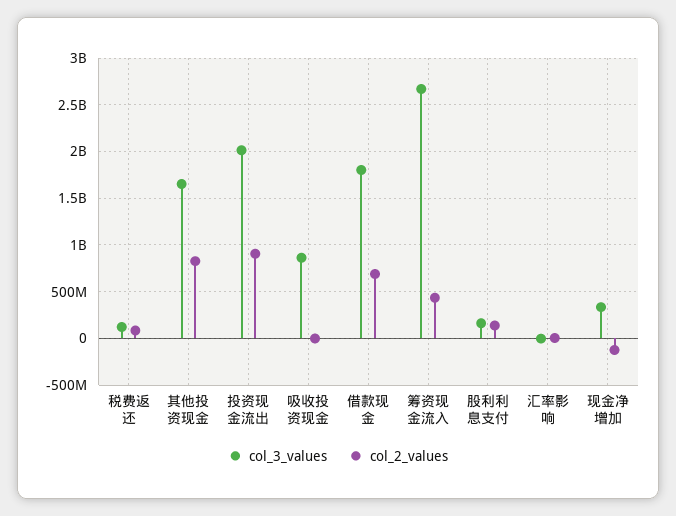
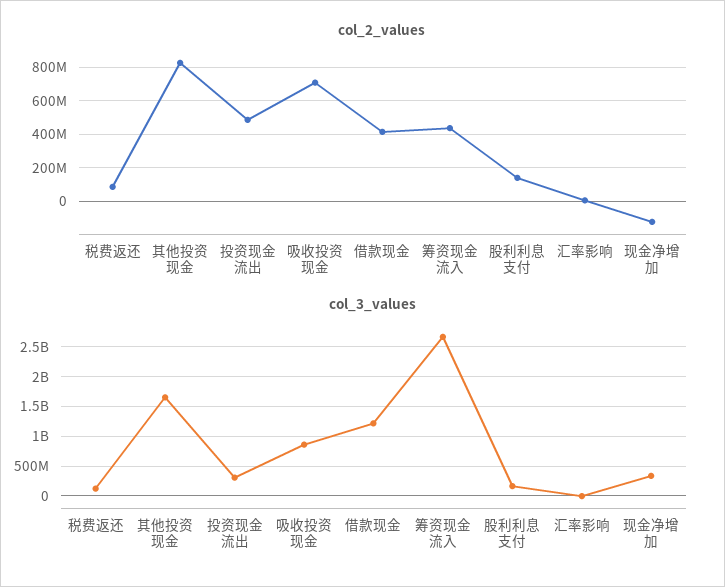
  {
    "col_3_values": {
      "税费返还": 100000000,
      "其他投资现金": 1700000000,
-     "投资现金流出": 2000000000,
+     "投资现金流出": 250000000,
      "吸收投资现金": 900000000,
-     "借款现金": 1800000000,
+     "借款现金": 1250000000,
      "筹资现金流入": 2700000000,
      "股利利息支付": 200000000,
      "汇率影响": 0,
      "现金净增加": 300000000
    },
    "col_2_values": {
      "税费返还": 100000000,
      "其他投资现金": 850000000,
-     "投资现金流出": 900000000,
+     "投资现金流出": 500000000,
-     "吸收投资现金": 0,
+     "吸收投资现金": 700000000,
-     "借款现金": 700000000,
+     "借款现金": 400000000,
      "筹资现金流入": 450000000,
      "股利利息支付": 150000000,
      "汇率影响": 0,
      "现金净增加": -100000000
    }
  }

